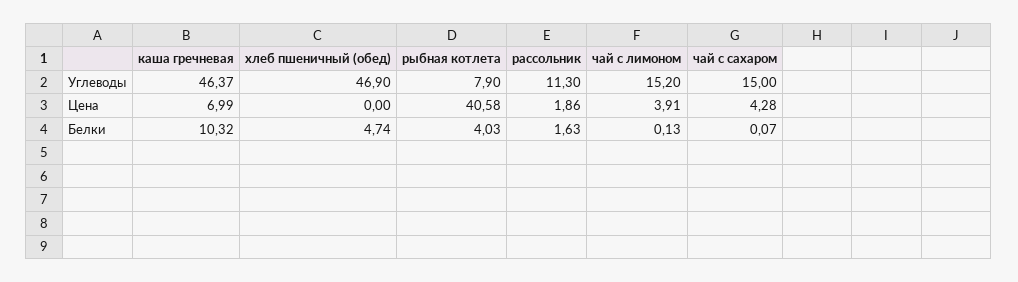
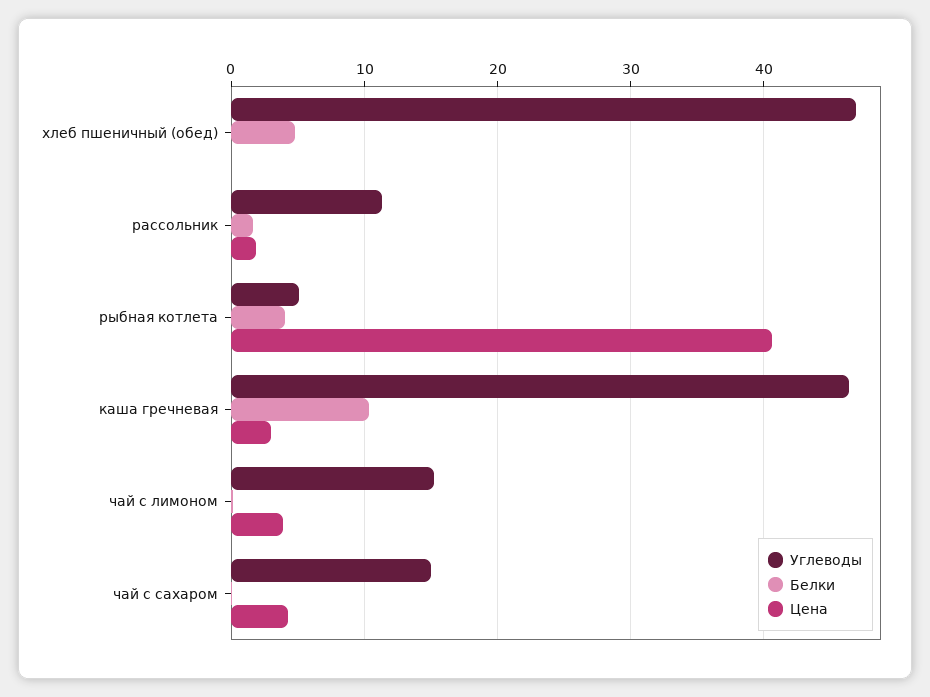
  {
    "Углеводы": {
      "каша гречневая": 46.37,
      "хлеб пшеничный (обед)": 46.9,
-     "рыбная котлета": 7.9,
+     "рыбная котлета": 5,
      "рассольник": 11.3,
      "чай с лимоном": 15.2,
      "чай с сахаром": 15
    },
    "Цена": {
-     "каша гречневая": 6.99,
+     "каша гречневая": 3,
      "хлеб пшеничный (обед)": 0,
      "рыбная котлета": 40.58,
      "рассольник": 1.86,
      "чай с лимоном": 3.91,
      "чай с сахаром": 4.28
    },
    "Белки": {
      "каша гречневая": 10.32,
      "хлеб пшеничный (обед)": 4.74,
      "рыбная котлета": 4.03,
      "рассольник": 1.63,
      "чай с лимоном": 0.13,
      "чай с сахаром": 0.07
    }
  }

